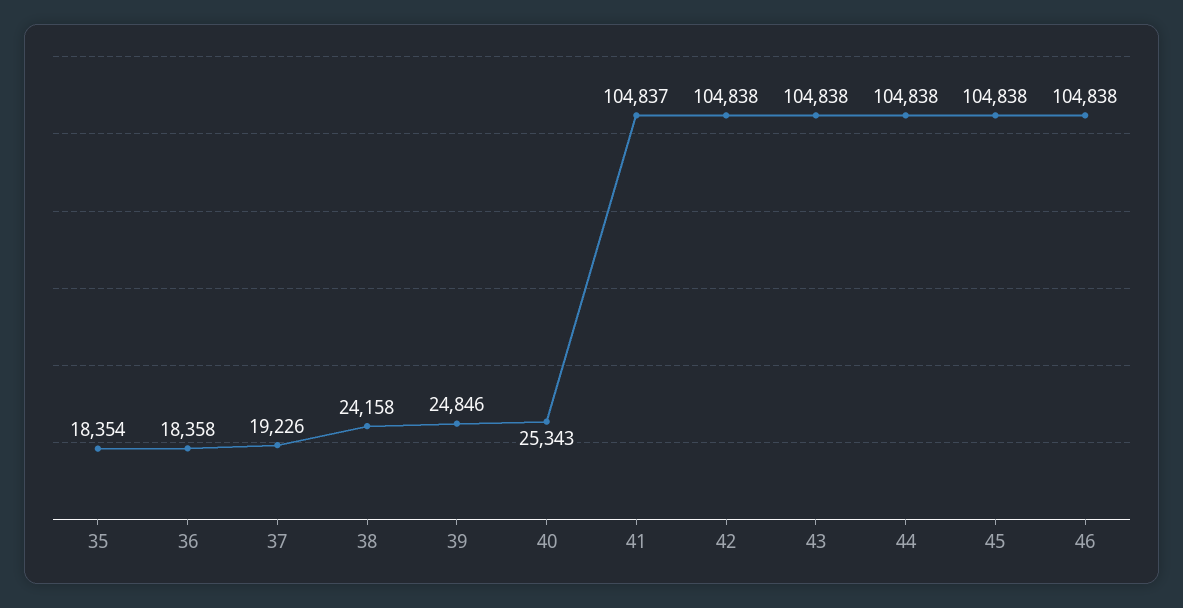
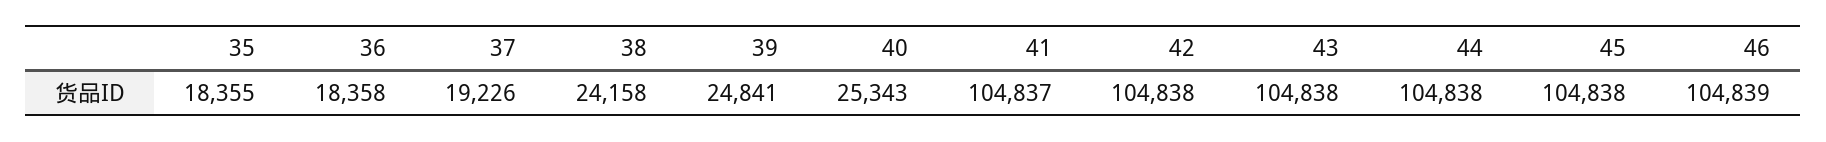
  {
-   "35": 18354,
+   "35": 18355,
    "36": 18358,
    "37": 19226,
    "38": 24158,
-   "39": 24846,
+   "39": 24841,
    "40": 25343,
    "41": 104837,
    "42": 104838,
    "43": 104838,
    "44": 104838,
    "45": 104838,
-   "46": 104838
+   "46": 104839
  }

